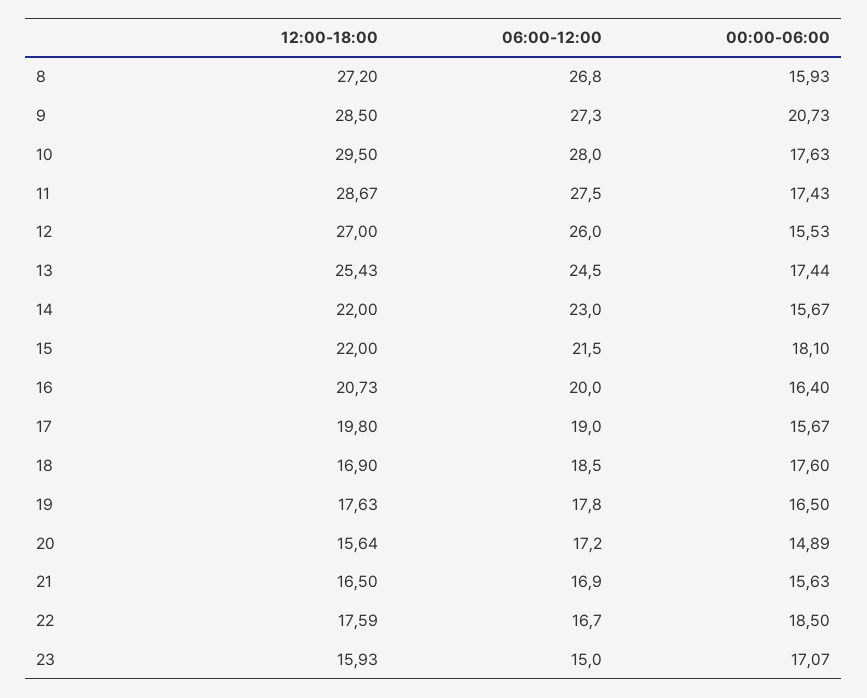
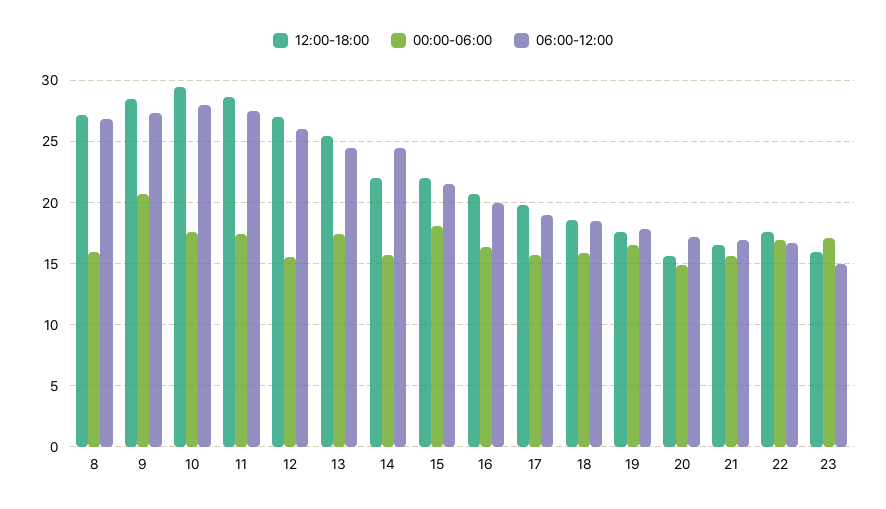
  {
    "12:00-18:00": {
      "8": 27.2,
      "9": 28.5,
      "10": 29.5,
      "11": 28.67,
      "12": 27,
      "13": 25.43,
      "14": 22,
      "15": 22,
      "16": 20.73,
      "17": 19.8,
-     "18": 16.9,
+     "18": 18.5,
      "19": 17.63,
      "20": 15.64,
      "21": 16.5,
      "22": 17.59,
      "23": 15.93
    },
    "06:00-12:00": {
      "8": 26.8,
      "9": 27.3,
      "10": 28,
      "11": 27.5,
      "12": 26,
      "13": 24.5,
-     "14": 23,
+     "14": 24.5,
      "15": 21.5,
      "16": 20,
      "17": 19,
      "18": 18.5,
      "19": 17.8,
      "20": 17.2,
      "21": 16.9,
      "22": 16.7,
      "23": 15
    },
    "00:00-06:00": {
      "8": 15.93,
      "9": 20.73,
      "10": 17.63,
      "11": 17.43,
      "12": 15.53,
      "13": 17.44,
      "14": 15.67,
      "15": 18.1,
      "16": 16.4,
      "17": 15.67,
-     "18": 17.6,
+     "18": 16,
      "19": 16.5,
      "20": 14.89,
      "21": 15.63,
-     "22": 18.5,
+     "22": 17,
      "23": 17.07
    }
  }

